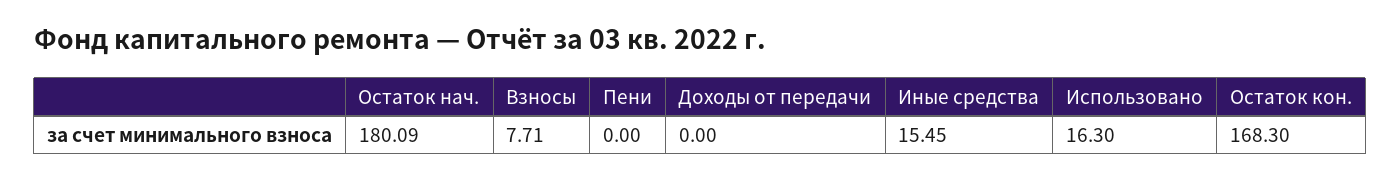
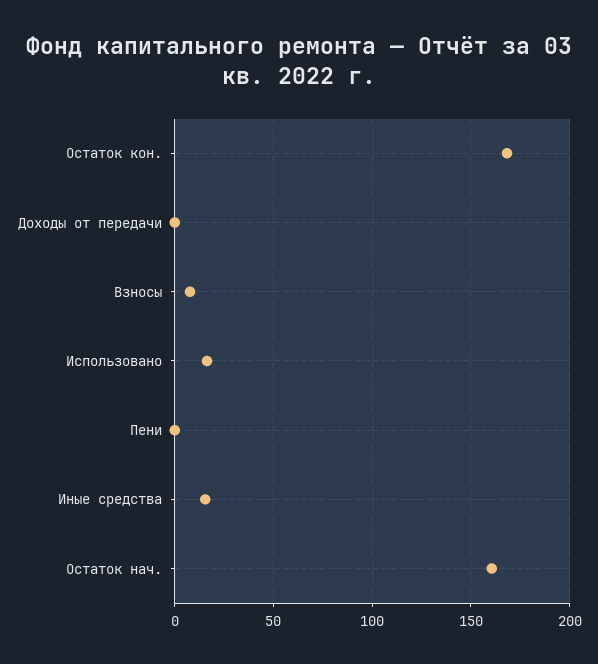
  {
-   "Остаток нач.": 180.09,
+   "Остаток нач.": 160,
    "Взносы": 7.71,
    "Пени": 0,
    "Доходы от передачи": 0,
    "Иные средства": 15.45,
    "Использовано": 16.3,
    "Остаток кон.": 168.3
  }

